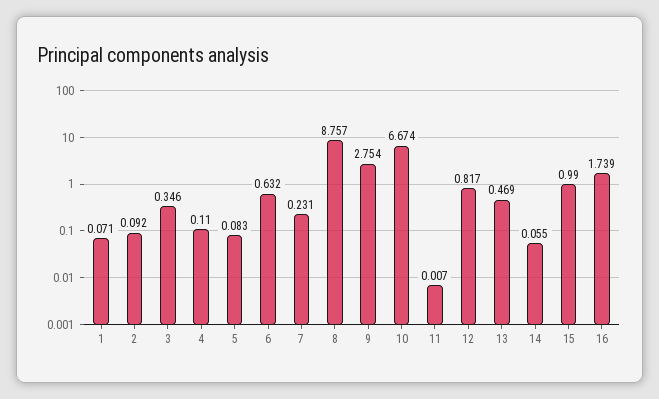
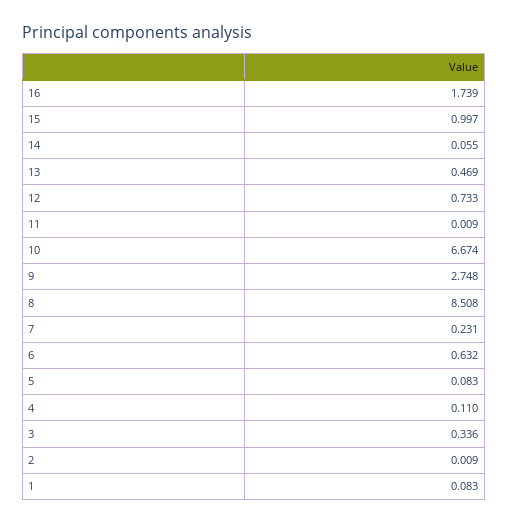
  {
-   "1": 0.071,
+   "1": 0.083,
-   "2": 0.092,
+   "2": 0.009,
-   "3": 0.346,
+   "3": 0.336,
    "4": 0.11,
    "5": 0.083,
    "6": 0.632,
    "7": 0.231,
-   "8": 8.757,
+   "8": 8.508,
-   "9": 2.754,
+   "9": 2.748,
    "10": 6.674,
-   "11": 0.007,
+   "11": 0.009,
-   "12": 0.817,
+   "12": 0.733,
    "13": 0.469,
    "14": 0.055,
-   "15": 0.99,
+   "15": 0.997,
    "16": 1.739
  }

